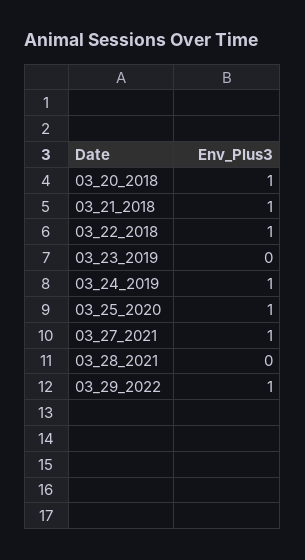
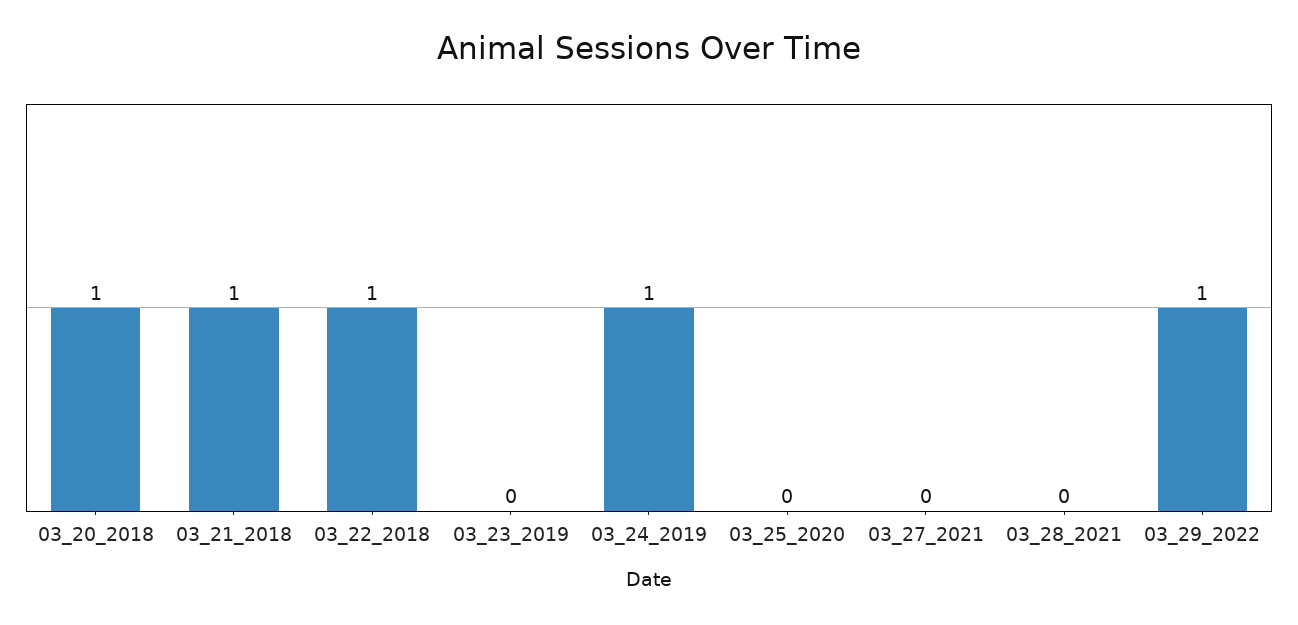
  {
    "03_20_2018": 1,
    "03_21_2018": 1,
    "03_22_2018": 1,
    "03_23_2019": 0,
    "03_24_2019": 1,
-   "03_25_2020": 1,
+   "03_25_2020": 0,
-   "03_27_2021": 1,
+   "03_27_2021": 0,
    "03_28_2021": 0,
    "03_29_2022": 1
  }

